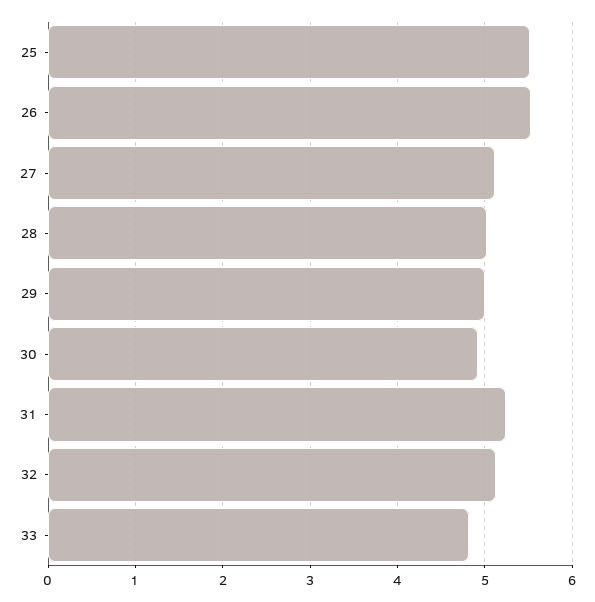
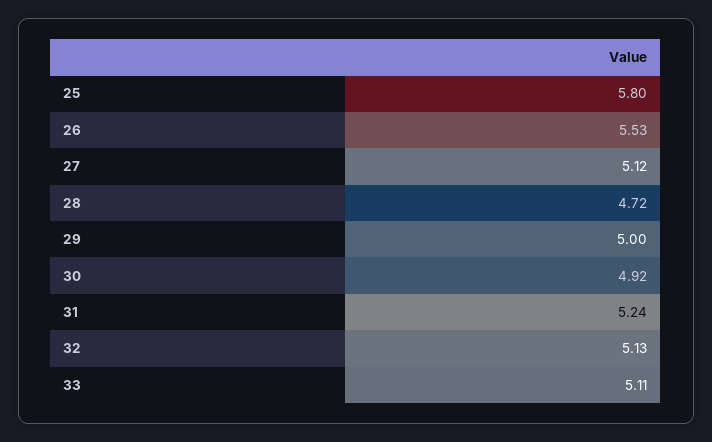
  {
-   "25": 5.5,
+   "25": 5.8,
    "26": 5.53,
    "27": 5.12,
-   "28": 5,
+   "28": 4.72,
    "29": 5,
    "30": 4.92,
    "31": 5.24,
    "32": 5.13,
-   "33": 4.8
+   "33": 5.11
  }

